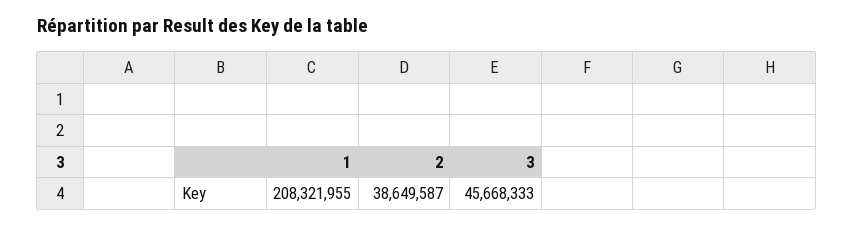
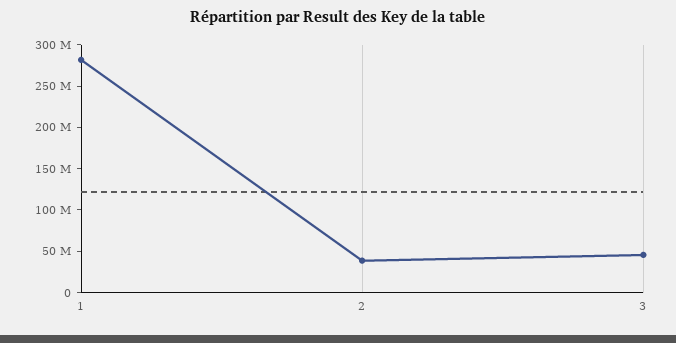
  {
-   "1": 208321955,
+   "1": 280000000,
    "2": 38649587,
    "3": 45668333
  }

